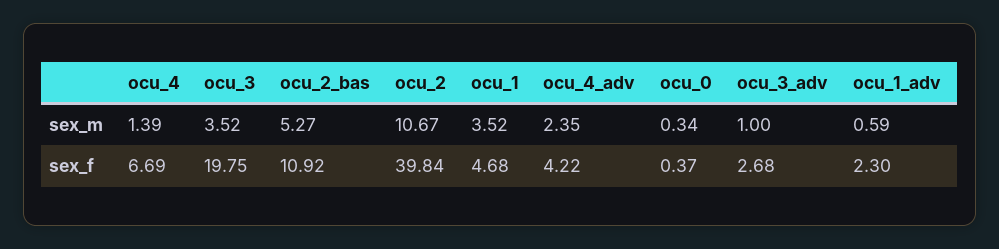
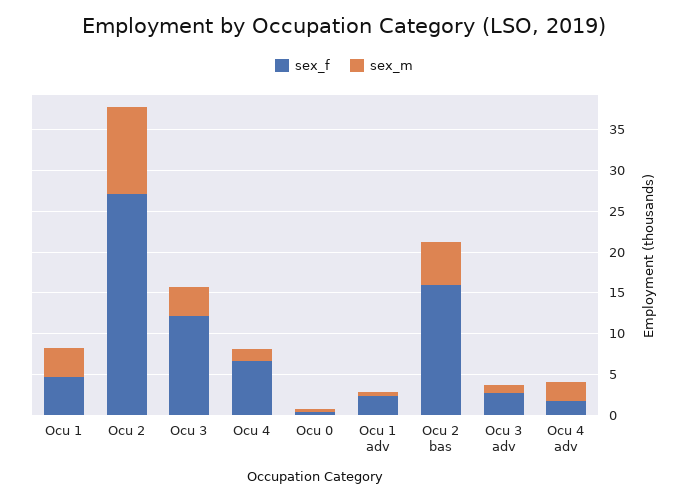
  {
    "sex_m": {
      "ocu_4": 1.39,
      "ocu_3": 3.52,
      "ocu_2_bas": 5.27,
      "ocu_2": 10.67,
      "ocu_1": 3.52,
      "ocu_4_adv": 2.35,
      "ocu_0": 0.34,
      "ocu_3_adv": 1,
      "ocu_1_adv": 0.59
    },
    "sex_f": {
      "ocu_4": 6.69,
-     "ocu_3": 19.75,
+     "ocu_3": 12,
-     "ocu_2_bas": 10.92,
+     "ocu_2_bas": 16,
-     "ocu_2": 39.84,
+     "ocu_2": 27,
      "ocu_1": 4.68,
-     "ocu_4_adv": 4.22,
+     "ocu_4_adv": 2,
      "ocu_0": 0.37,
      "ocu_3_adv": 2.68,
      "ocu_1_adv": 2.3
    }
  }

